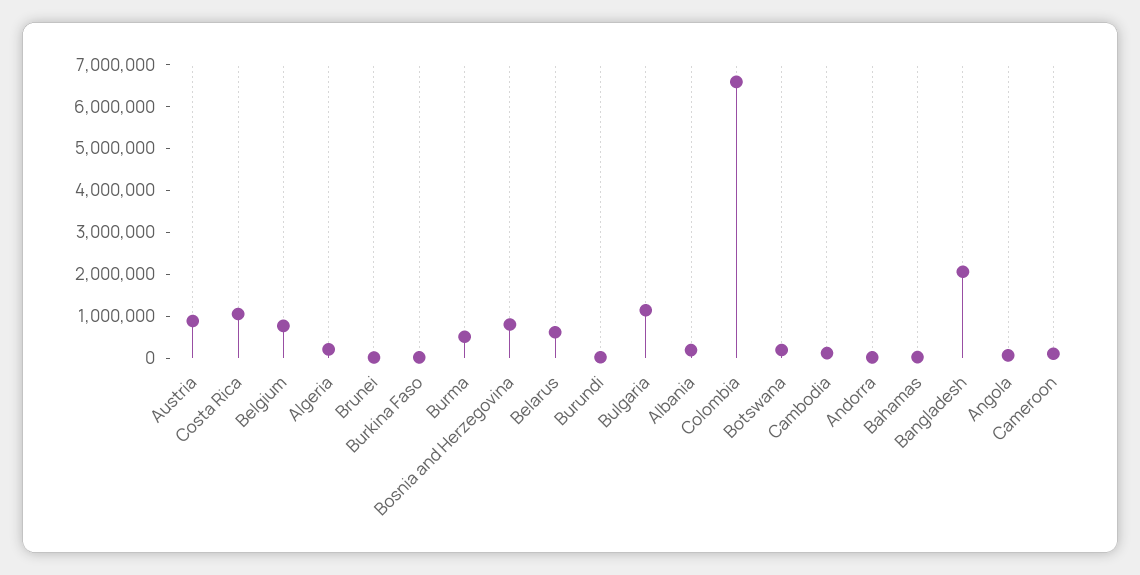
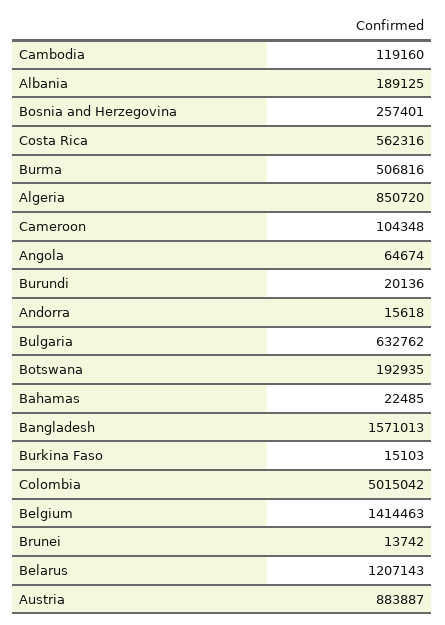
  {
    "Austria": 883887,
-   "Costa Rica": 1000000,
+   "Costa Rica": 562316,
-   "Belgium": 800000,
+   "Belgium": 1414463,
-   "Algeria": 200000,
+   "Algeria": 850720,
    "Brunei": 13742,
    "Burkina Faso": 15103,
    "Burma": 506816,
-   "Bosnia and Herzegovina": 800000,
+   "Bosnia and Herzegovina": 257401,
-   "Belarus": 600000,
+   "Belarus": 1207143,
    "Burundi": 20136,
-   "Bulgaria": 1200000,
+   "Bulgaria": 632762,
    "Albania": 189125,
-   "Colombia": 6600000,
+   "Colombia": 5015042,
    "Botswana": 192935,
    "Cambodia": 119160,
    "Andorra": 15618,
    "Bahamas": 22485,
-   "Bangladesh": 2000000,
+   "Bangladesh": 1571013,
    "Angola": 64674,
    "Cameroon": 104348
  }

